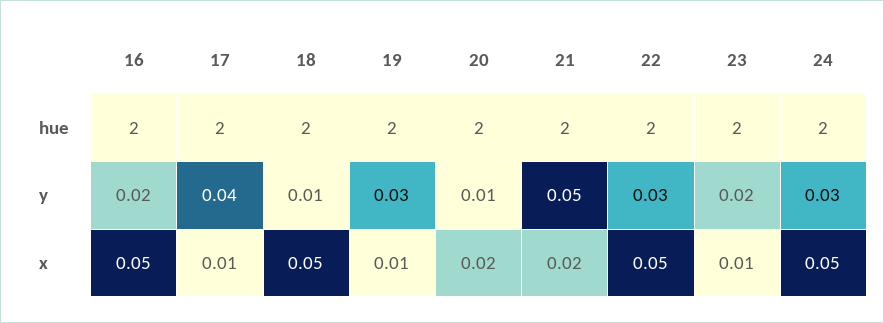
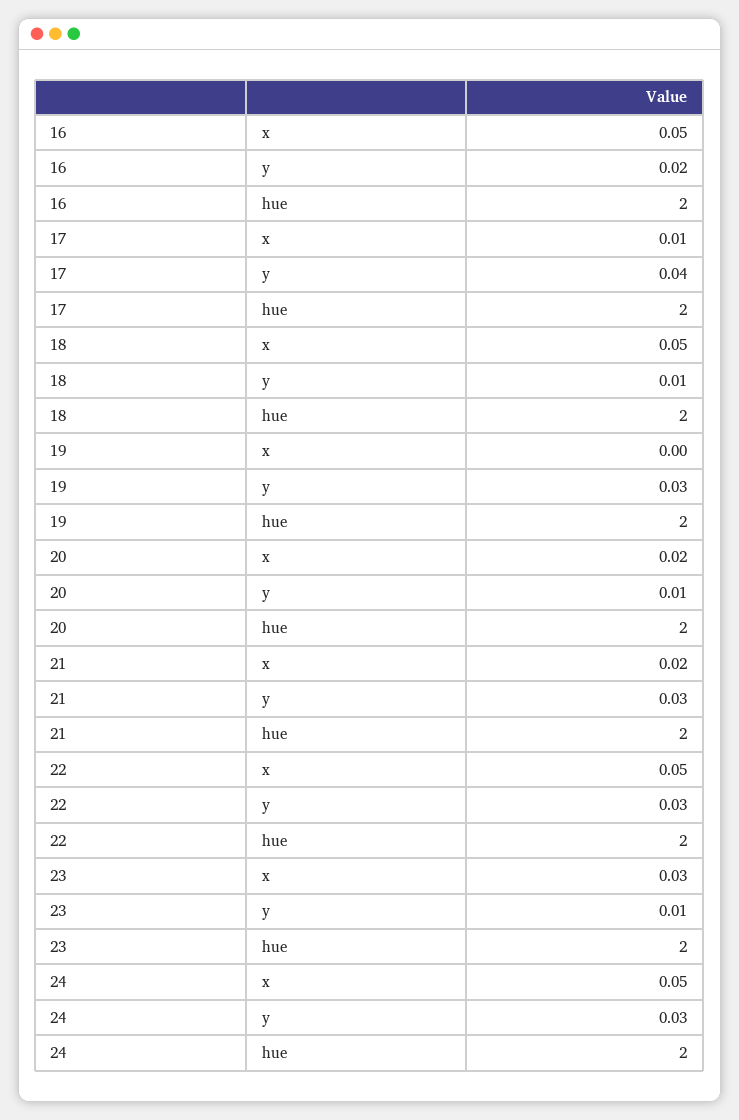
  {
    "16": {
      "hue": 2,
      "y": 0.02,
      "x": 0.05
    },
    "17": {
      "hue": 2,
      "y": 0.04,
      "x": 0.01
    },
    "18": {
      "hue": 2,
      "y": 0.01,
      "x": 0.05
    },
    "19": {
      "hue": 2,
      "y": 0.03,
-     "x": 0.01
+     "x": 0
    },
    "20": {
      "hue": 2,
      "y": 0.01,
      "x": 0.02
    },
    "21": {
      "hue": 2,
-     "y": 0.05,
+     "y": 0.03,
      "x": 0.02
    },
    "22": {
      "hue": 2,
      "y": 0.03,
      "x": 0.05
    },
    "23": {
      "hue": 2,
-     "y": 0.02,
+     "y": 0.01,
-     "x": 0.01
+     "x": 0.03
    },
    "24": {
      "hue": 2,
      "y": 0.03,
      "x": 0.05
    }
  }

